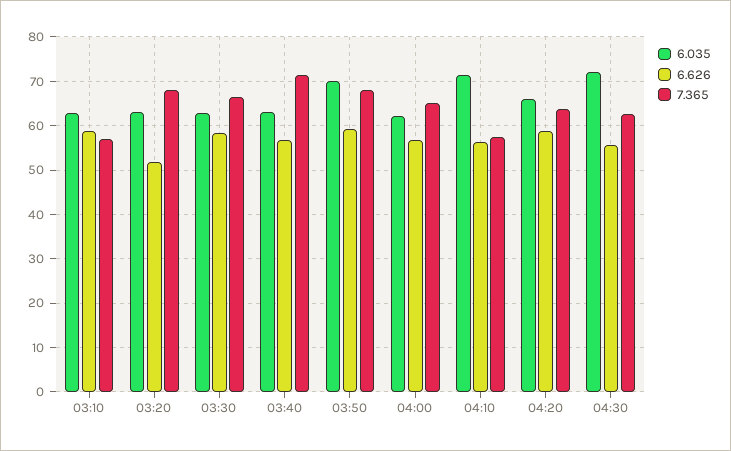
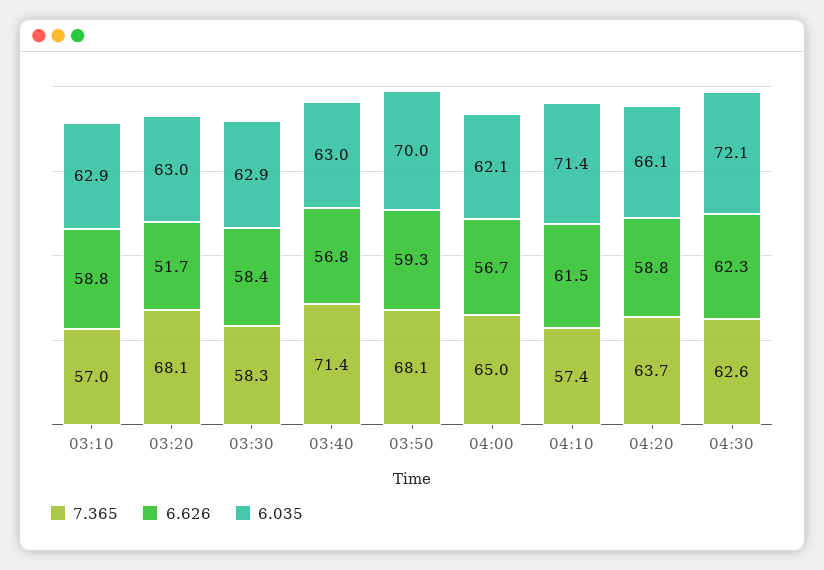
  {
    "6.035": {
      "03:10": 62.9,
      "03:20": 63,
      "03:30": 62.9,
      "03:40": 63,
      "03:50": 70,
      "04:00": 62.1,
      "04:10": 71.4,
      "04:20": 66.1,
      "04:30": 72.1
    },
    "6.626": {
      "03:10": 58.8,
      "03:20": 51.7,
      "03:30": 58.4,
      "03:40": 56.8,
      "03:50": 59.3,
      "04:00": 56.7,
-     "04:10": 56,
+     "04:10": 61.5,
      "04:20": 58.8,
-     "04:30": 56
+     "04:30": 62.3
    },
    "7.365": {
      "03:10": 57,
      "03:20": 68.1,
-     "03:30": 66,
+     "03:30": 58.3,
      "03:40": 71.4,
      "03:50": 68.1,
      "04:00": 65,
      "04:10": 57.4,
      "04:20": 63.7,
      "04:30": 62.6
    }
  }

